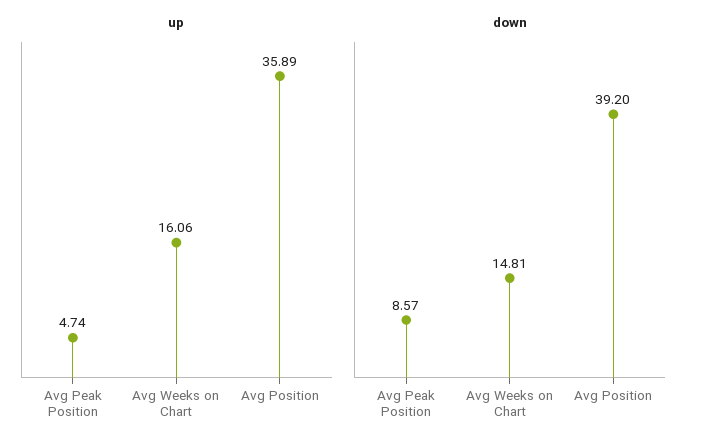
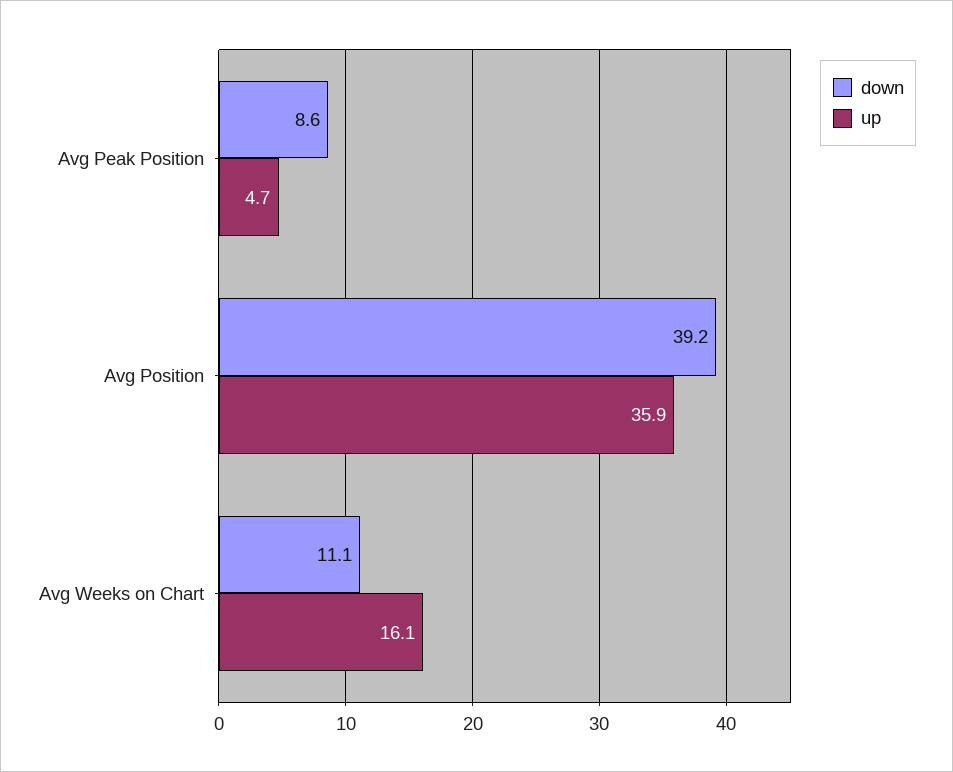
  {
    "up": {
      "Avg Peak Position": 4.74,
      "Avg Weeks on Chart": 16.06,
      "Avg Position": 35.89
    },
    "down": {
      "Avg Peak Position": 8.57,
-     "Avg Weeks on Chart": 14.81,
+     "Avg Weeks on Chart": 11.1,
      "Avg Position": 39.2
    }
  }

